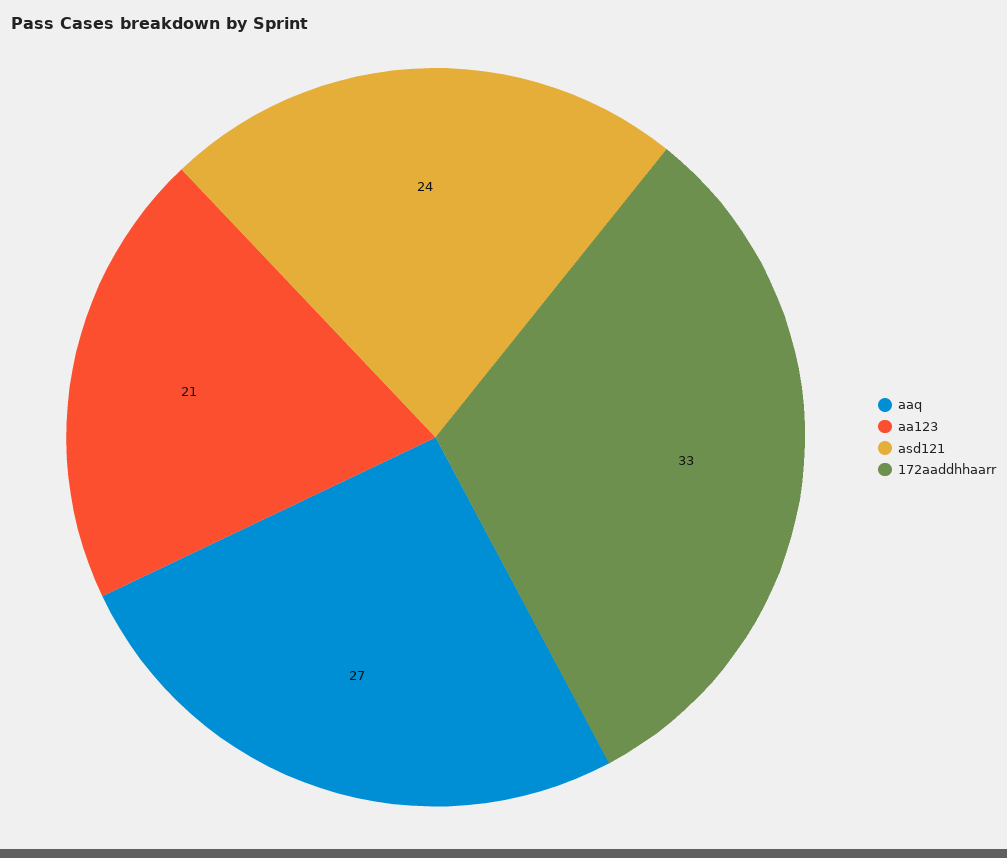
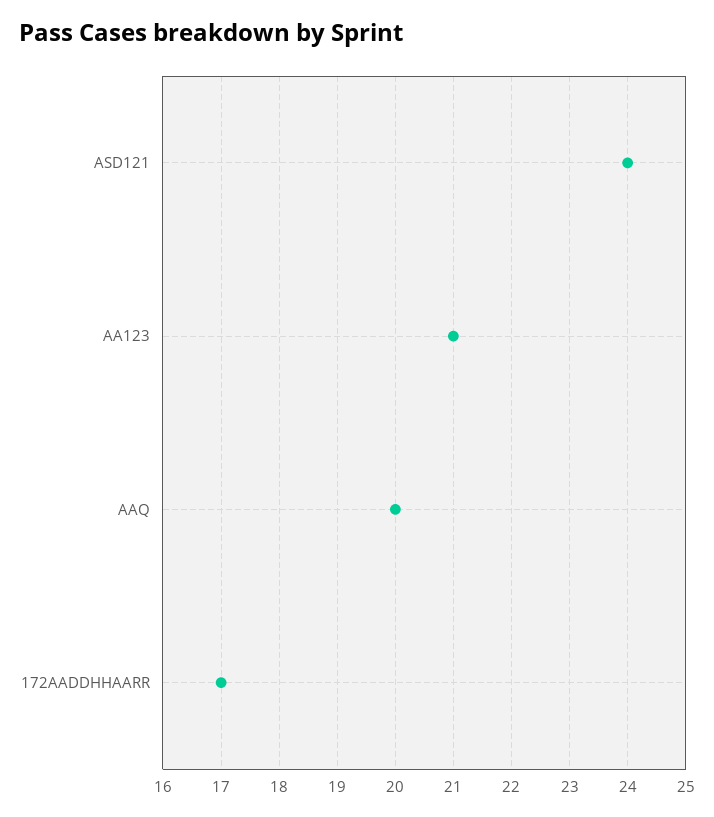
  {
-   "aaq": 27,
+   "aaq": 20,
    "aa123": 21,
    "asd121": 24,
-   "172aaddhhaarr": 33
+   "172aaddhhaarr": 17
  }

